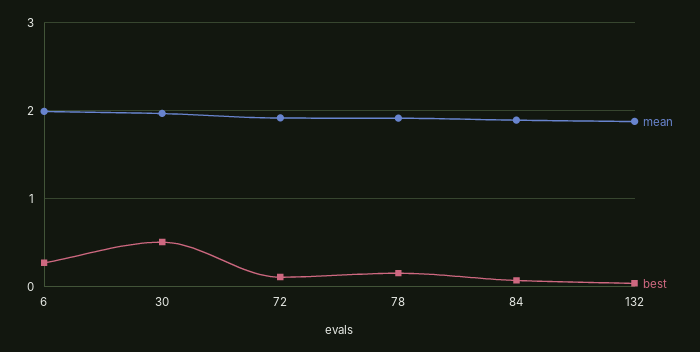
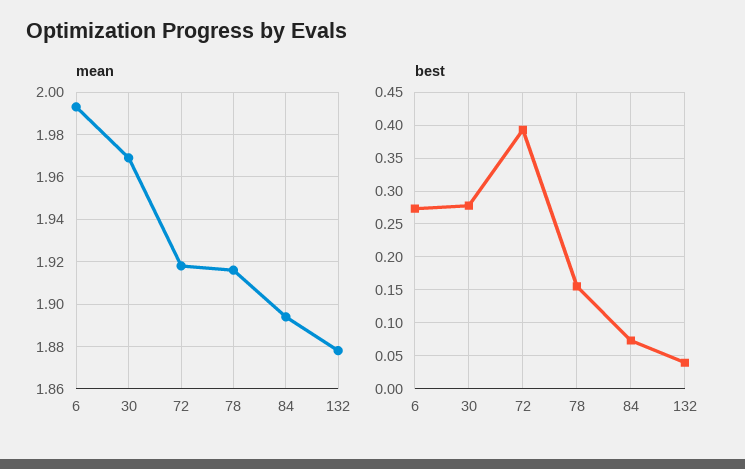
  {
    "mean": {
      "6": 1.995,
      "30": 1.97,
      "72": 1.92,
      "78": 1.915,
      "84": 1.895,
      "132": 1.88
    },
    "best": {
      "6": 0.27,
-     "30": 0.5,
+     "30": 0.28,
-     "72": 0.1,
+     "72": 0.39,
      "78": 0.16,
      "84": 0.07,
      "132": 0.04
    }
  }

